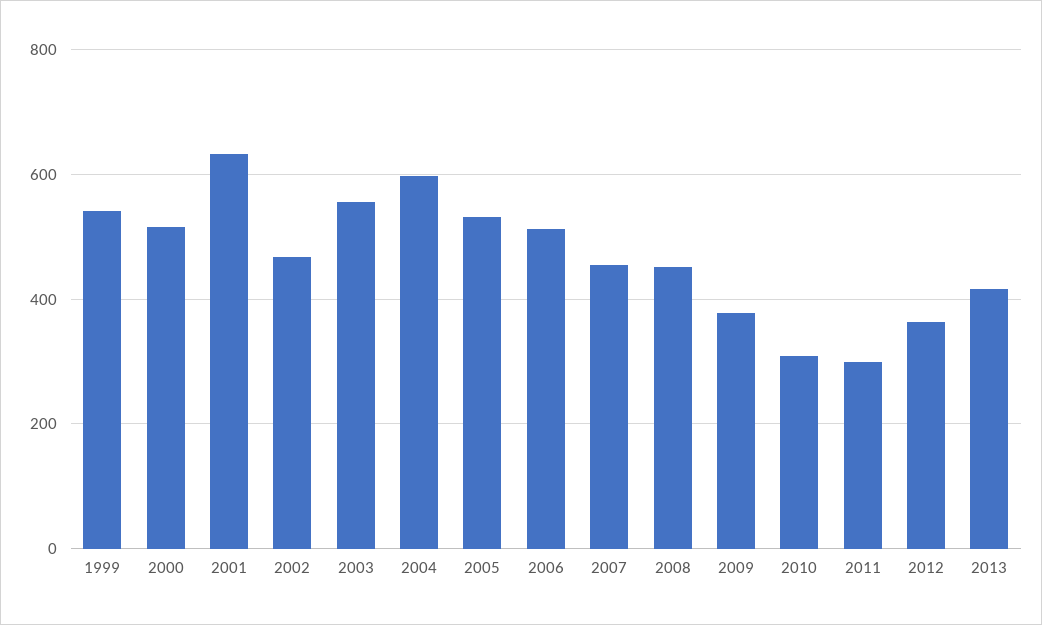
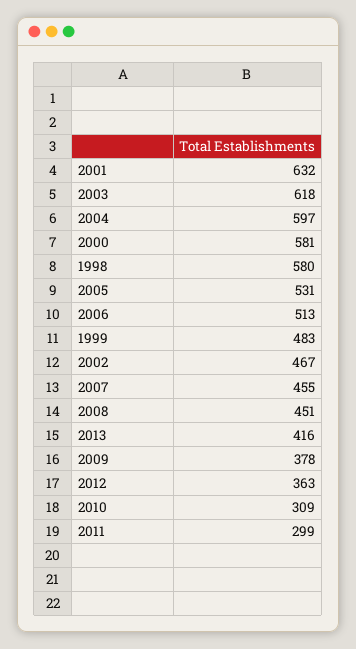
  {
-   "1999": 540,
+   "1999": 483,
-   "2000": 520,
+   "2000": 581,
    "2001": 632,
    "2002": 467,
-   "2003": 560,
+   "2003": 618,
    "2004": 597,
    "2005": 531,
    "2006": 513,
    "2007": 455,
    "2008": 451,
    "2009": 378,
    "2010": 309,
    "2011": 299,
    "2012": 363,
-   "2013": 416
+   "2013": 416,
+   "1998": 580
  }

